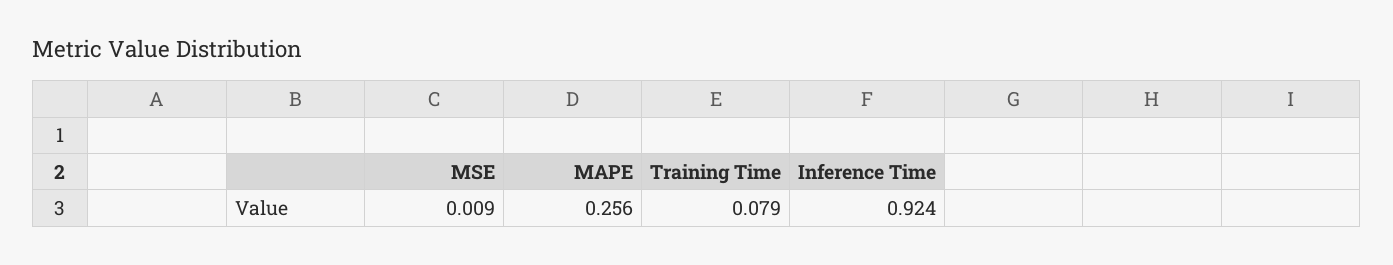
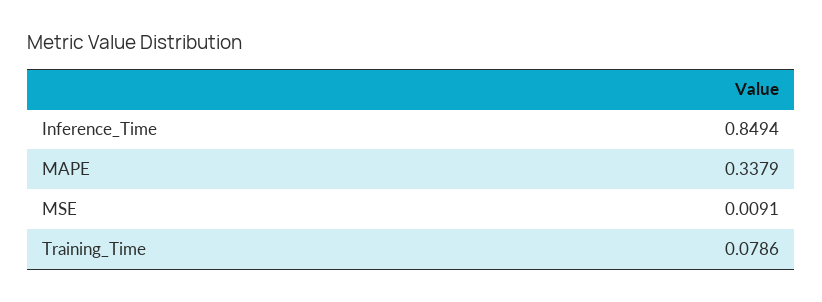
  {
    "MSE": 0.0091,
-   "MAPE": 0.256,
+   "MAPE": 0.3379,
    "Training Time": 0.0786,
-   "Inference Time": 0.924
+   "Inference Time": 0.8494
  }

